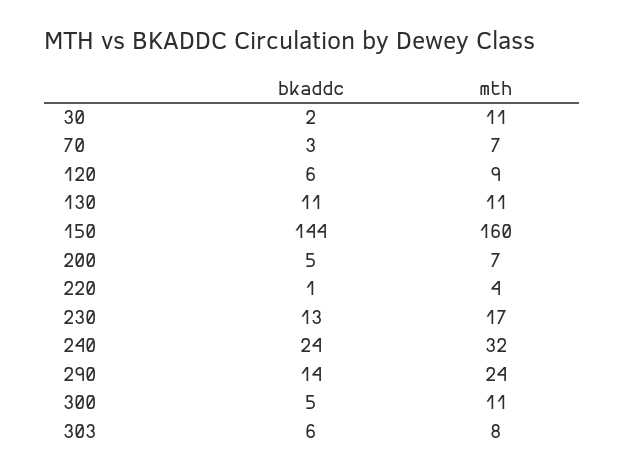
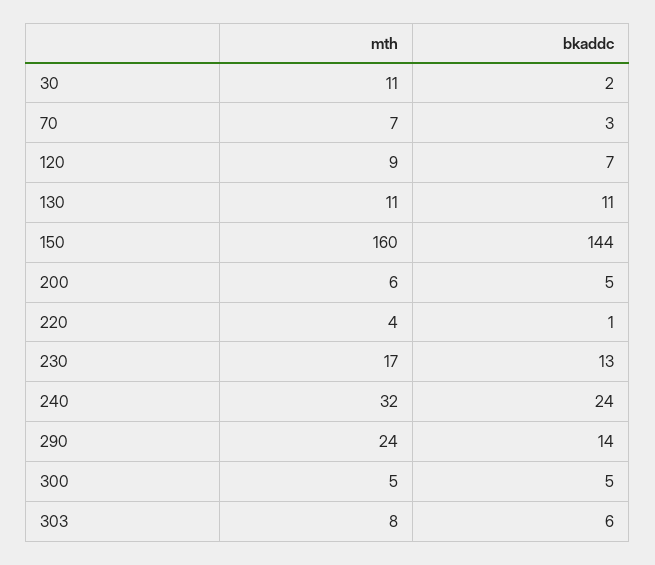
  {
    "bkaddc": {
      "30": 2,
      "70": 3,
-     "120": 6,
+     "120": 7,
      "130": 11,
      "150": 144,
      "200": 5,
      "220": 1,
      "230": 13,
      "240": 24,
      "290": 14,
      "300": 5,
      "303": 6
    },
    "mth": {
      "30": 11,
      "70": 7,
      "120": 9,
      "130": 11,
      "150": 160,
-     "200": 7,
+     "200": 6,
      "220": 4,
      "230": 17,
      "240": 32,
      "290": 24,
-     "300": 11,
+     "300": 5,
      "303": 8
    }
  }

